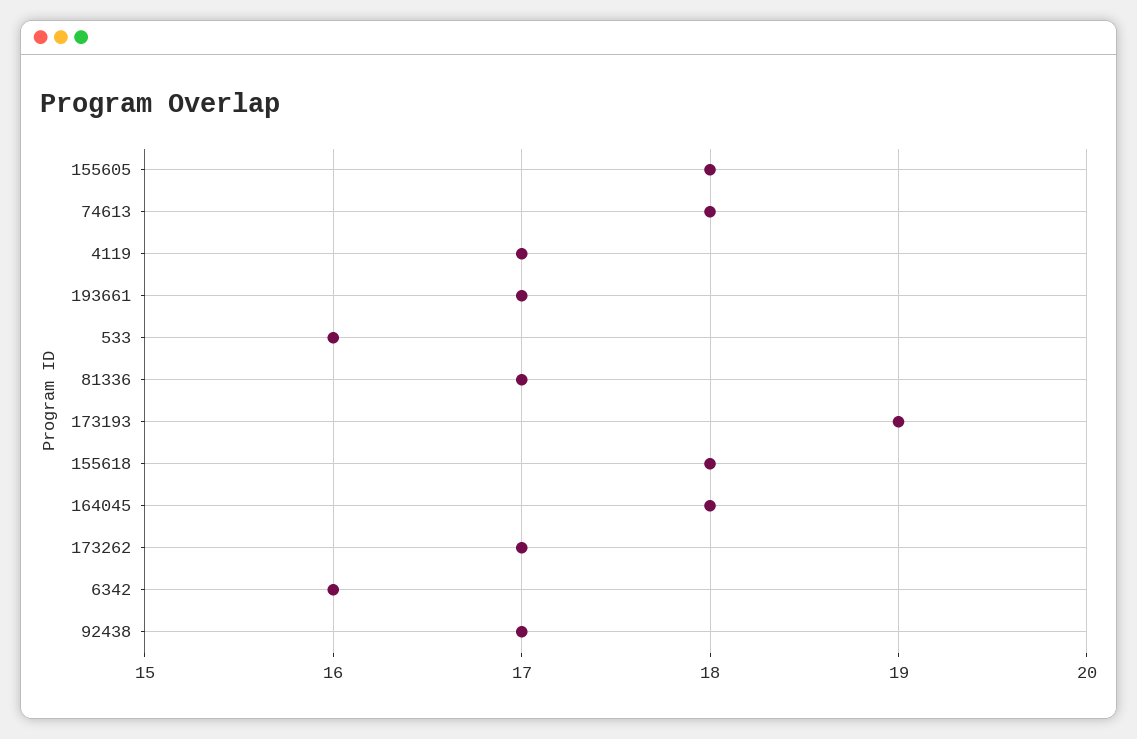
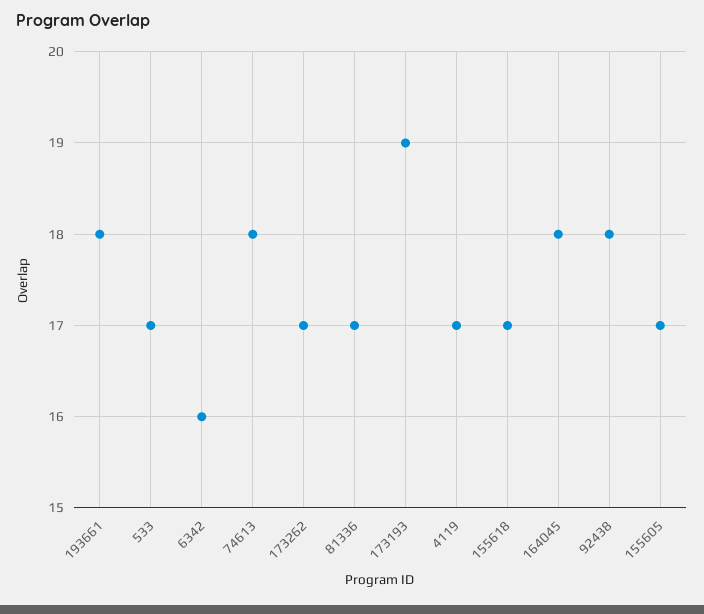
  {
-   "155605": 18,
+   "155605": 17,
    "74613": 18,
    "4119": 17,
-   "193661": 17,
+   "193661": 18,
-   "533": 16,
+   "533": 17,
    "81336": 17,
    "173193": 19,
-   "155618": 18,
+   "155618": 17,
    "164045": 18,
    "173262": 17,
    "6342": 16,
-   "92438": 17
+   "92438": 18
  }

